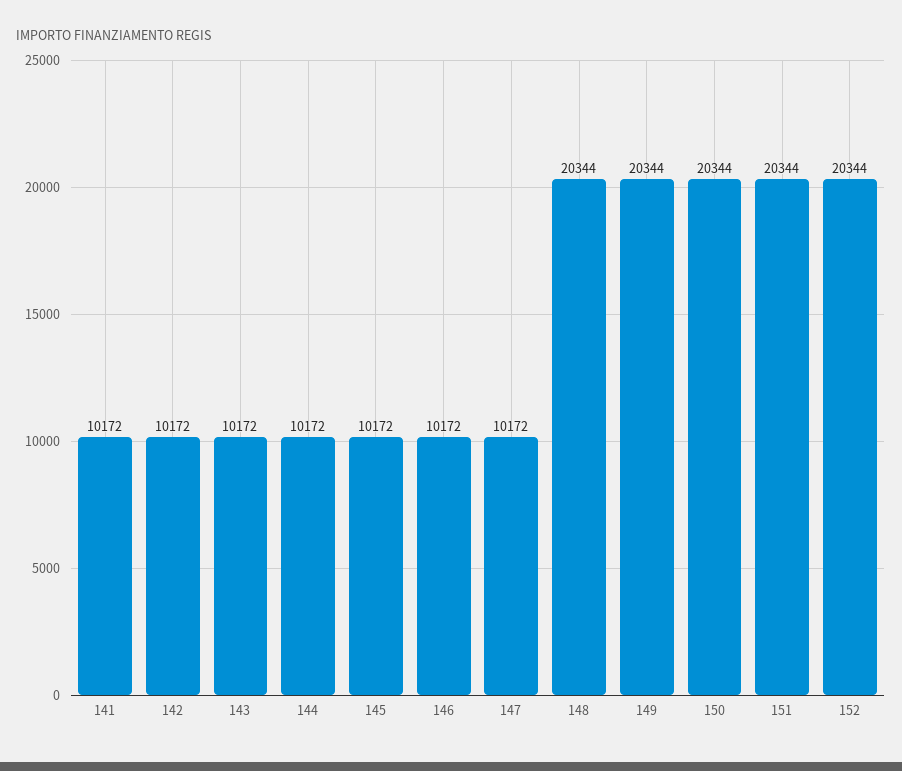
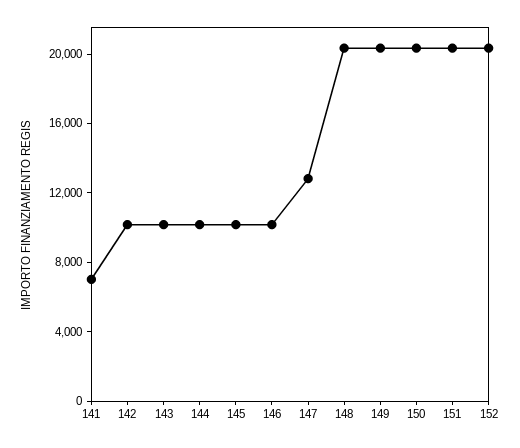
  {
-   "141": 10172,
+   "141": 7000,
    "142": 10172,
    "143": 10172,
    "144": 10172,
    "145": 10172,
    "146": 10172,
-   "147": 10172,
+   "147": 13000,
    "148": 20344,
    "149": 20344,
    "150": 20344,
    "151": 20344,
    "152": 20344
  }

